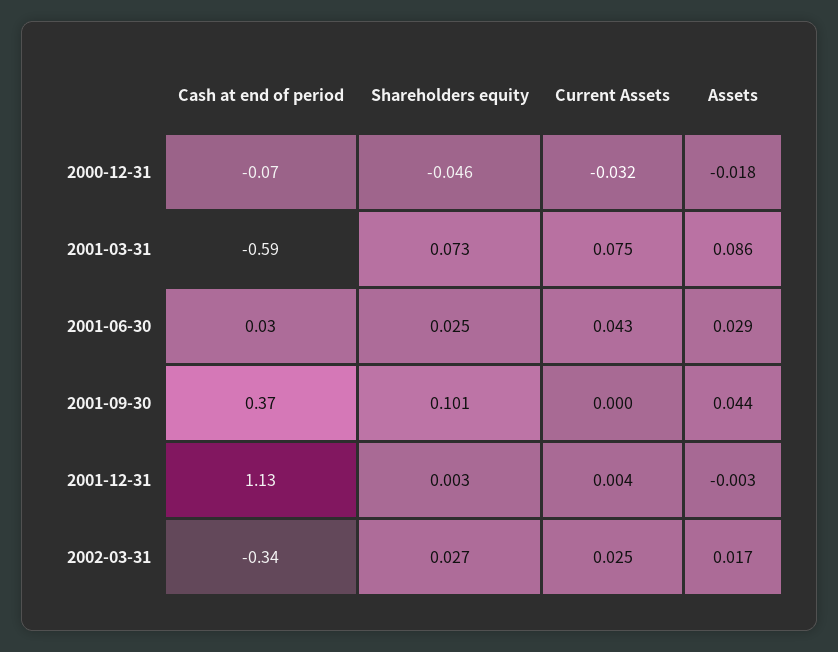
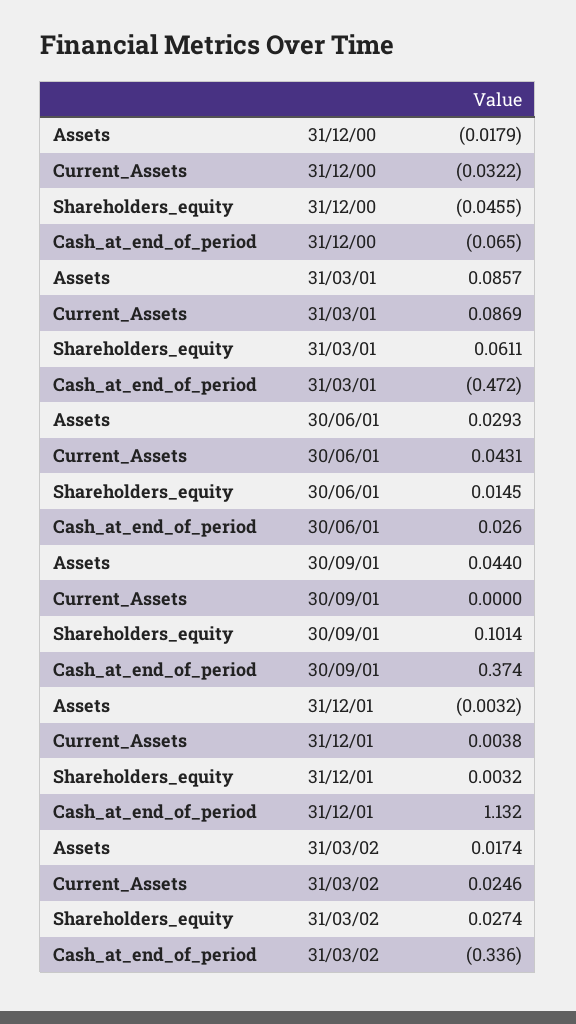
  {
    "Cash at end of period": {
      "2000-12-31": -0.065,
-     "2001-03-31": -0.59,
+     "2001-03-31": -0.472,
      "2001-06-30": 0.026,
      "2001-09-30": 0.374,
      "2001-12-31": 1.132,
      "2002-03-31": -0.336
    },
    "Shareholders equity": {
      "2000-12-31": -0.0455,
-     "2001-03-31": 0.073,
+     "2001-03-31": 0.0611,
-     "2001-06-30": 0.025,
+     "2001-06-30": 0.0145,
      "2001-09-30": 0.1014,
      "2001-12-31": 0.0032,
      "2002-03-31": 0.0274
    },
    "Current Assets": {
      "2000-12-31": -0.0322,
-     "2001-03-31": 0.075,
+     "2001-03-31": 0.0869,
      "2001-06-30": 0.0431,
      "2001-09-30": 0,
      "2001-12-31": 0.0038,
      "2002-03-31": 0.0246
    },
    "Assets": {
      "2000-12-31": -0.0179,
      "2001-03-31": 0.0857,
      "2001-06-30": 0.0293,
      "2001-09-30": 0.044,
      "2001-12-31": -0.0032,
      "2002-03-31": 0.0174
    }
  }

